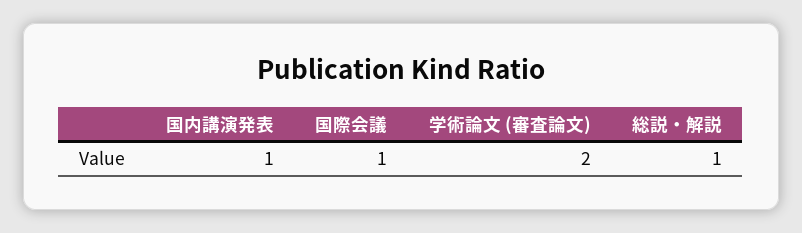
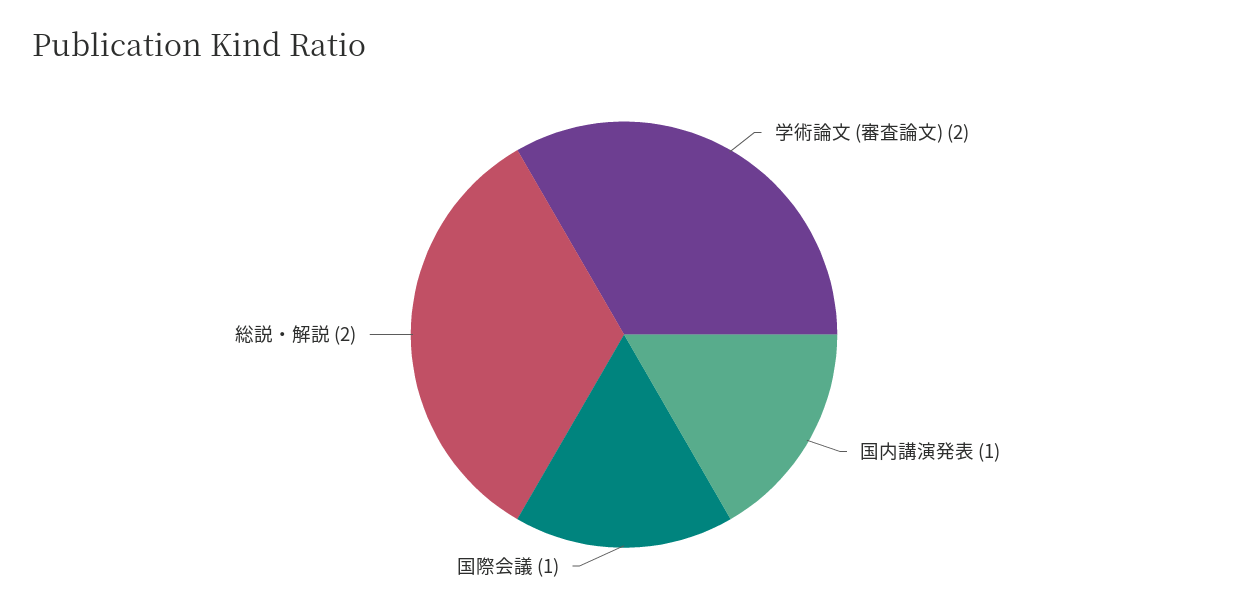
  {
    "国内講演発表": 1,
    "国際会議": 1,
    "学術論文 (審査論文)": 2,
-   "総説・解説": 1
+   "総説・解説": 2
  }

